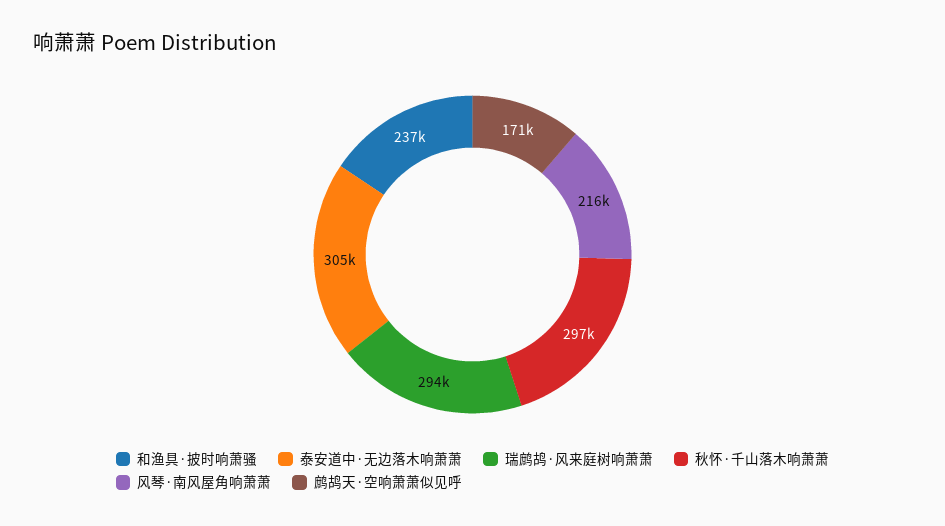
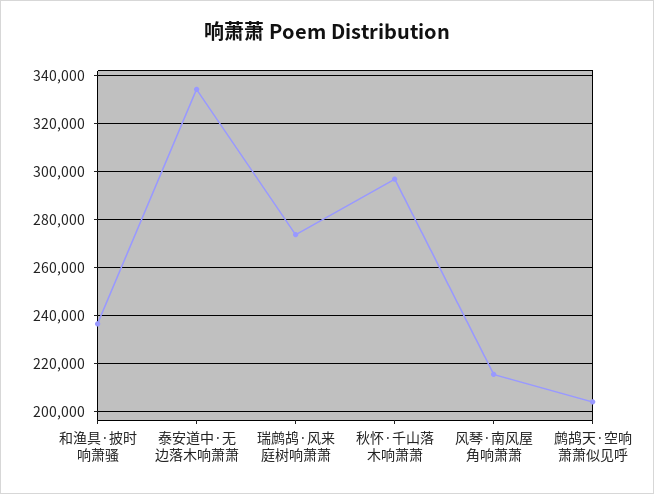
  {
    "和渔具·披时响萧骚": 237000,
-   "泰安道中·无边落木响萧萧": 305000,
+   "泰安道中·无边落木响萧萧": 335000,
-   "瑞鹧鸪·风来庭树响萧萧": 294000,
+   "瑞鹧鸪·风来庭树响萧萧": 275000,
    "秋怀·千山落木响萧萧": 297000,
    "风琴·南风屋角响萧萧": 216000,
-   "鹧鸪天·空响萧萧似见呼": 171000
+   "鹧鸪天·空响萧萧似见呼": 205000
  }

